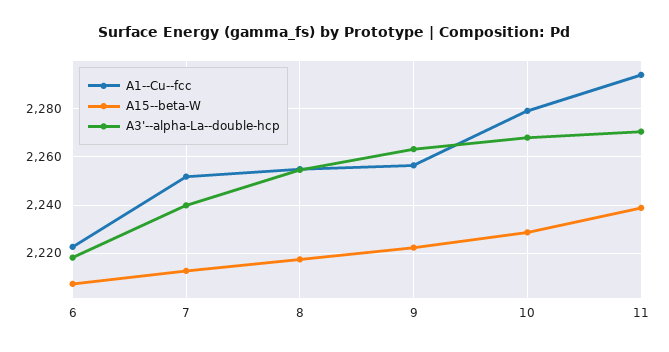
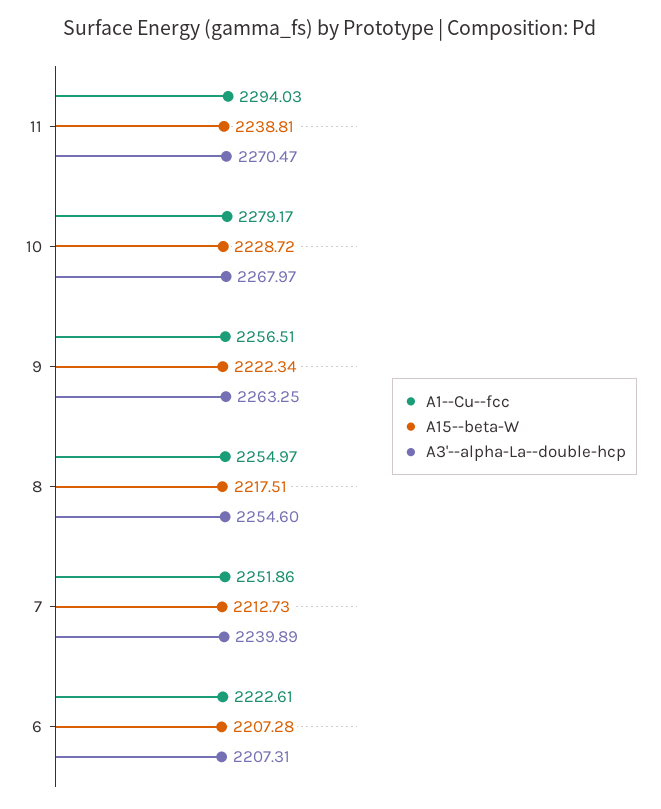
  {
    "A1--Cu--fcc": {
      "6": 2222.61,
      "7": 2251.86,
      "8": 2254.97,
      "9": 2256.51,
      "10": 2279.17,
      "11": 2294.03
    },
    "A15--beta-W": {
      "6": 2207.28,
      "7": 2212.73,
      "8": 2217.51,
      "9": 2222.34,
      "10": 2228.72,
      "11": 2238.81
    },
    "A3'--alpha-La--double-hcp": {
-     "6": 2217.5,
+     "6": 2207.31,
      "7": 2239.89,
      "8": 2254.6,
      "9": 2263.25,
      "10": 2267.97,
      "11": 2270.47
    }
  }

